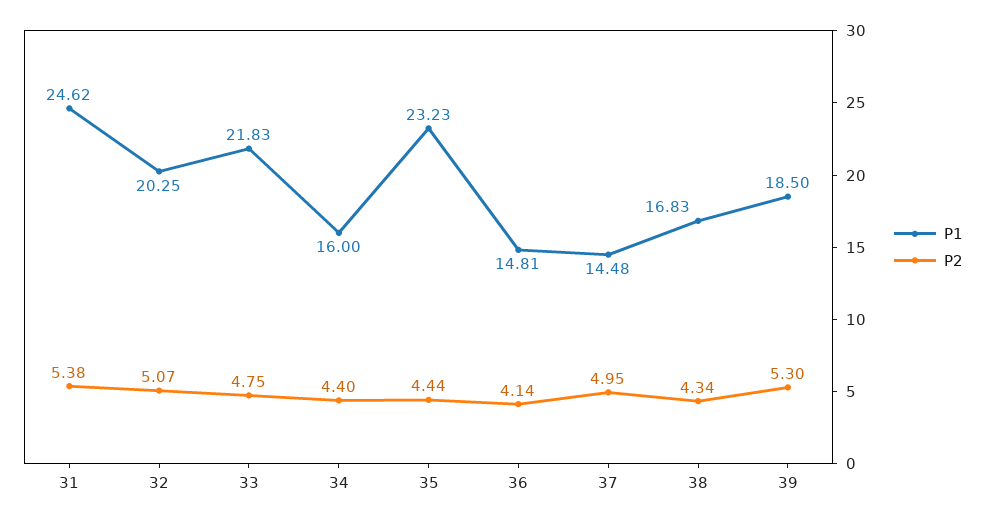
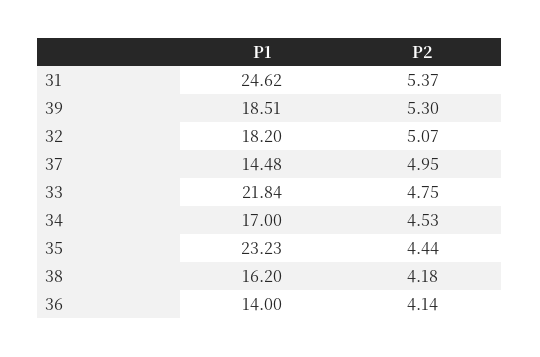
  {
    "P1": {
      "31": 24.62,
-     "32": 20.25,
+     "32": 18.2,
-     "33": 21.83,
+     "33": 21.84,
-     "34": 16,
+     "34": 17,
      "35": 23.23,
-     "36": 14.81,
+     "36": 14,
      "37": 14.48,
-     "38": 16.83,
+     "38": 16.2,
-     "39": 18.5
+     "39": 18.51
    },
    "P2": {
-     "31": 5.38,
+     "31": 5.37,
      "32": 5.07,
      "33": 4.75,
-     "34": 4.4,
+     "34": 4.53,
      "35": 4.44,
      "36": 4.14,
      "37": 4.95,
-     "38": 4.34,
+     "38": 4.18,
      "39": 5.3
    }
  }

